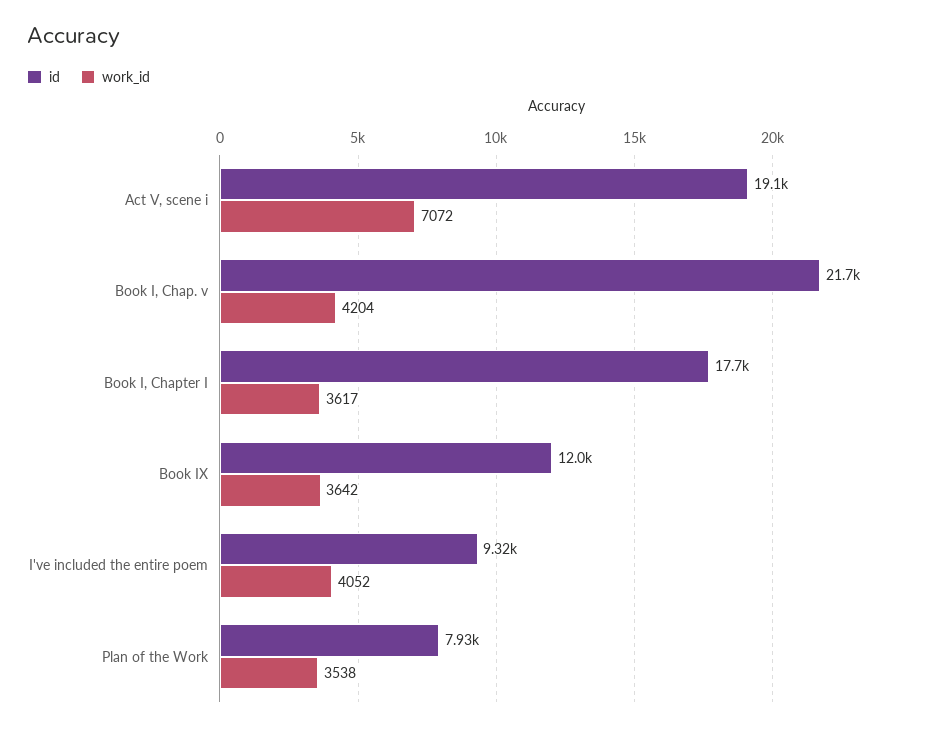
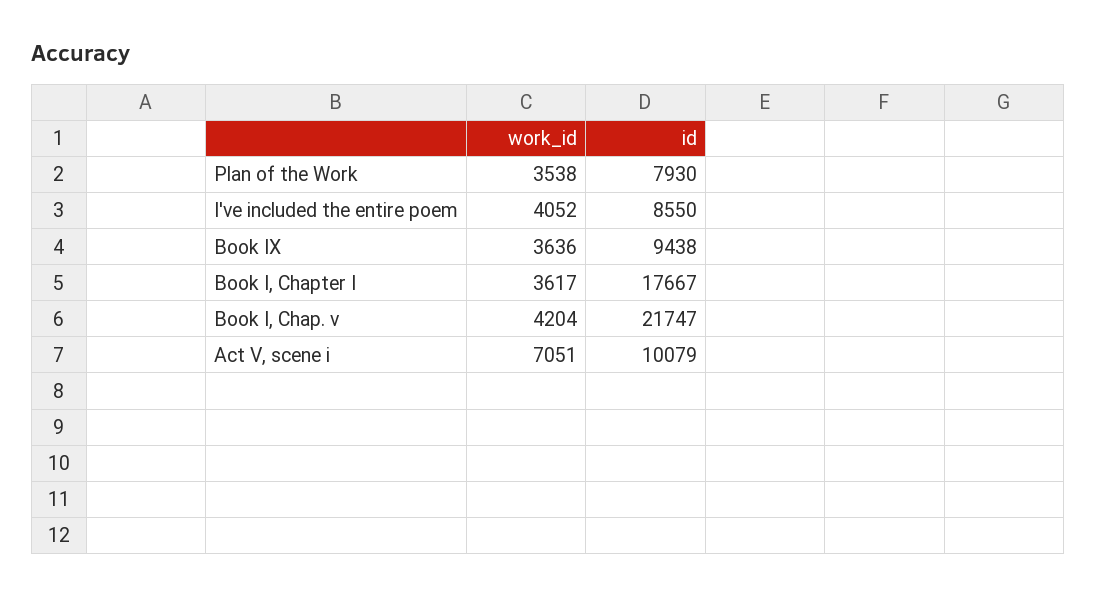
  {
    "id": {
-     "Act V, scene i": 19100,
+     "Act V, scene i": 10079,
      "Book I, Chap. v": 21747,
      "Book I, Chapter I": 17667,
-     "Book IX": 12000,
+     "Book IX": 9438,
-     "I've included the entire poem": 9320,
+     "I've included the entire poem": 8550,
      "Plan of the Work": 7930
    },
    "work_id": {
-     "Act V, scene i": 7072,
+     "Act V, scene i": 7051,
      "Book I, Chap. v": 4204,
      "Book I, Chapter I": 3617,
-     "Book IX": 3642,
+     "Book IX": 3636,
      "I've included the entire poem": 4052,
      "Plan of the Work": 3538
    }
  }

